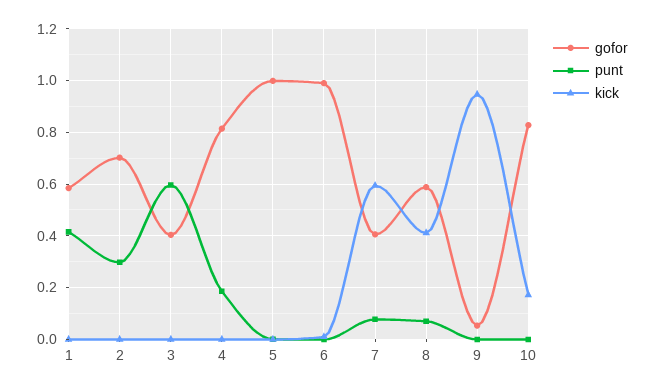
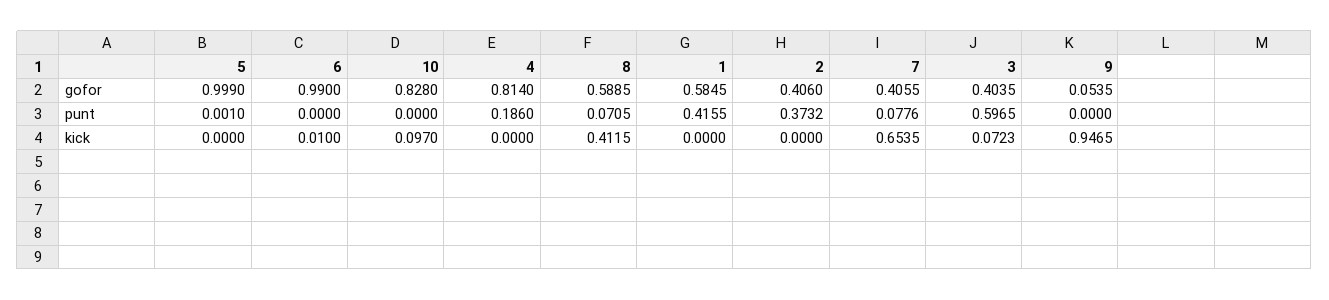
  {
    "gofor": {
      "1": 0.5845,
-     "2": 0.7,
+     "2": 0.406,
      "3": 0.4035,
      "4": 0.814,
      "5": 0.999,
      "6": 0.99,
      "7": 0.4055,
      "8": 0.5885,
      "9": 0.0535,
      "10": 0.828
    },
    "punt": {
      "1": 0.4155,
-     "2": 0.3,
+     "2": 0.3732,
      "3": 0.5965,
      "4": 0.186,
      "5": 0.001,
      "6": 0,
      "7": 0.0776,
      "8": 0.0705,
      "9": 0,
      "10": 0
    },
    "kick": {
      "1": 0,
      "2": 0,
-     "3": 0,
+     "3": 0.0723,
      "4": 0,
      "5": 0,
      "6": 0.01,
-     "7": 0.6,
+     "7": 0.6535,
      "8": 0.4115,
      "9": 0.9465,
-     "10": 0.175
+     "10": 0.097
    }
  }

